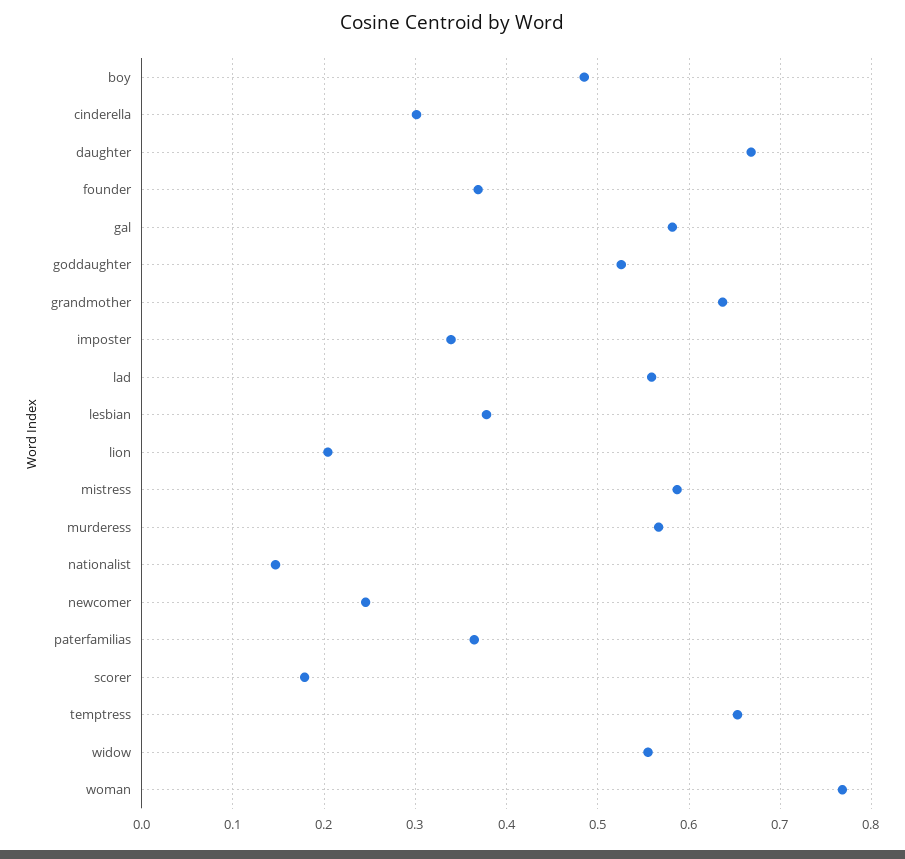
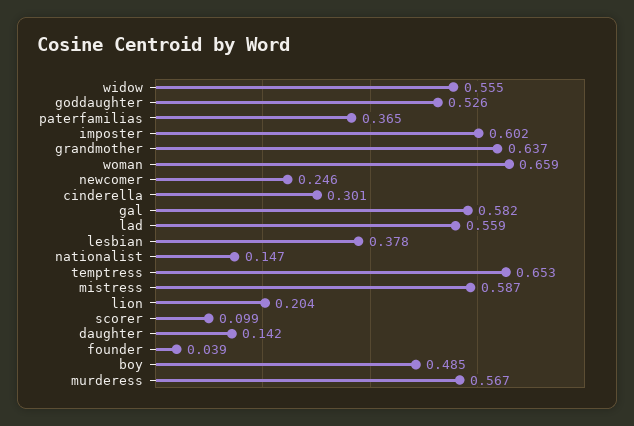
  {
    "boy": 0.485,
    "cinderella": 0.301,
-   "daughter": 0.67,
+   "daughter": 0.142,
-   "founder": 0.37,
+   "founder": 0.039,
    "gal": 0.582,
    "goddaughter": 0.526,
    "grandmother": 0.637,
-   "imposter": 0.34,
+   "imposter": 0.602,
    "lad": 0.559,
    "lesbian": 0.378,
    "lion": 0.204,
    "mistress": 0.587,
    "murderess": 0.567,
    "nationalist": 0.147,
    "newcomer": 0.246,
    "paterfamilias": 0.365,
-   "scorer": 0.18,
+   "scorer": 0.099,
    "temptress": 0.653,
    "widow": 0.555,
-   "woman": 0.77
+   "woman": 0.659
  }

